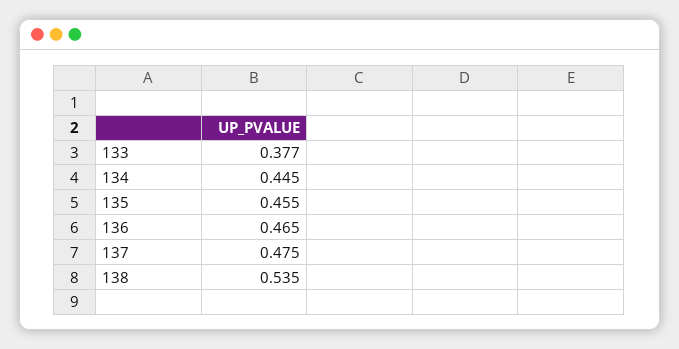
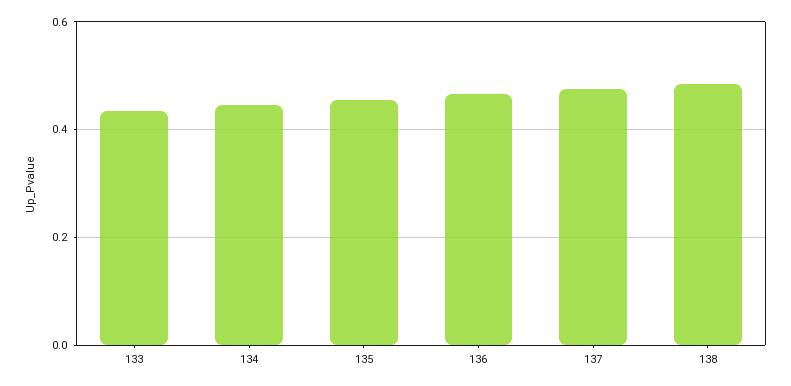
  {
-   "133": 0.377,
+   "133": 0.44,
    "134": 0.445,
    "135": 0.455,
    "136": 0.465,
    "137": 0.475,
-   "138": 0.535
+   "138": 0.48
  }

